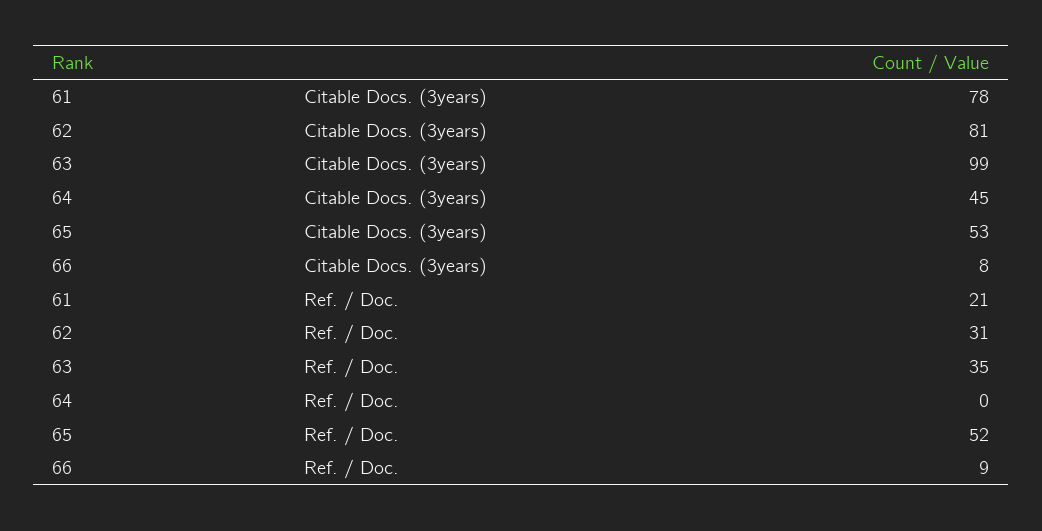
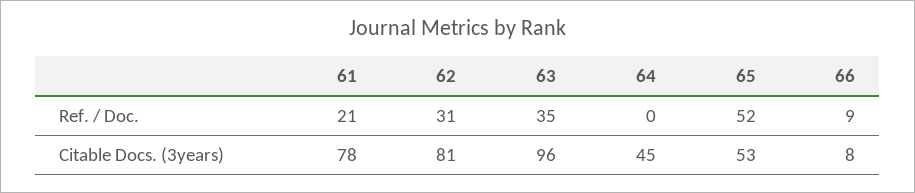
  {
    "61": {
      "Citable Docs. (3years)": 78,
      "Ref. / Doc.": 21
    },
    "62": {
      "Citable Docs. (3years)": 81,
      "Ref. / Doc.": 31
    },
    "63": {
-     "Citable Docs. (3years)": 99,
+     "Citable Docs. (3years)": 96,
      "Ref. / Doc.": 35
    },
    "64": {
      "Citable Docs. (3years)": 45,
      "Ref. / Doc.": 0
    },
    "65": {
      "Citable Docs. (3years)": 53,
      "Ref. / Doc.": 52
    },
    "66": {
      "Citable Docs. (3years)": 8,
      "Ref. / Doc.": 9
    }
  }

